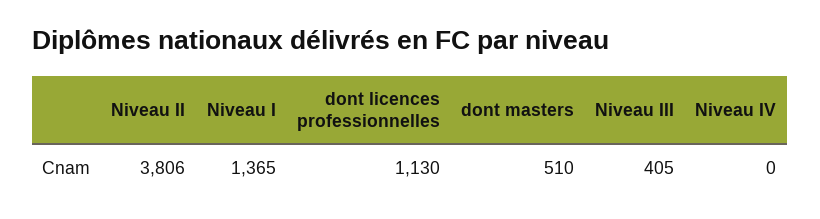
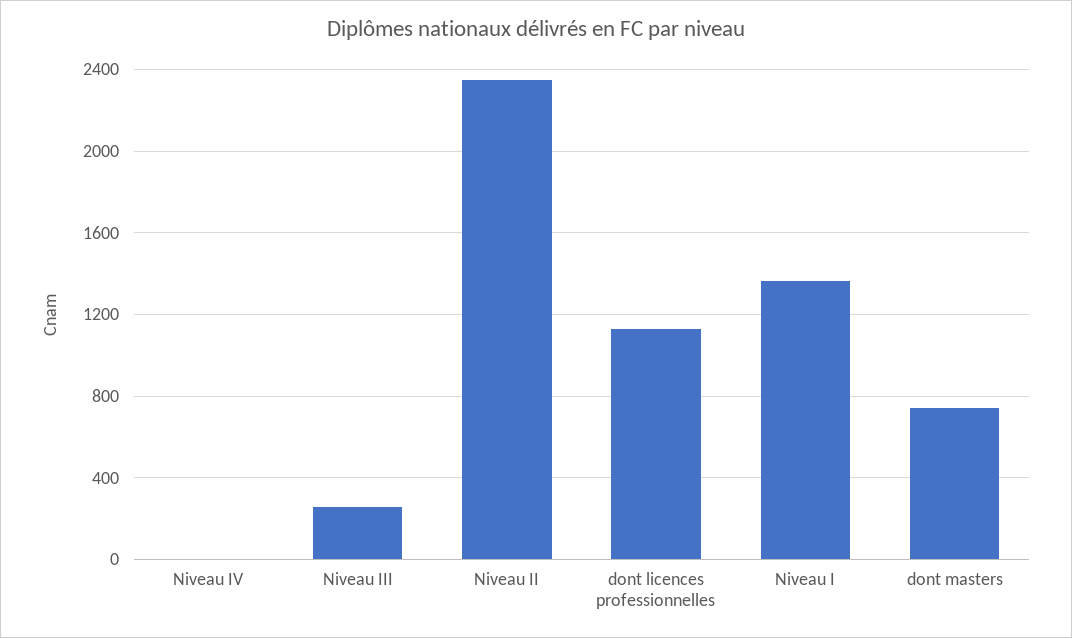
  {
-   "Niveau II": 3806,
+   "Niveau II": 2350,
    "Niveau I": 1365,
    "dont licences professionnelles": 1130,
-   "dont masters": 510,
+   "dont masters": 750,
-   "Niveau III": 405,
+   "Niveau III": 250,
    "Niveau IV": 0
  }

